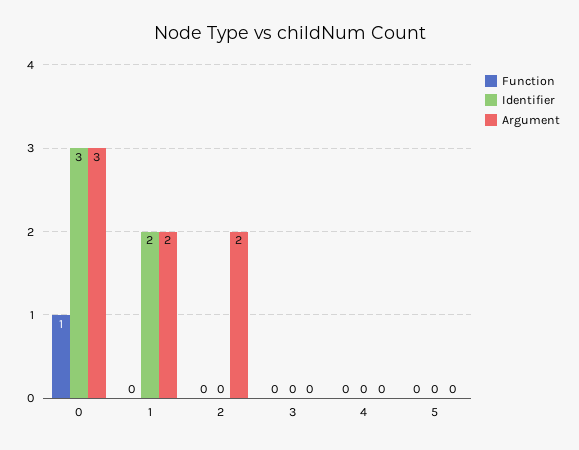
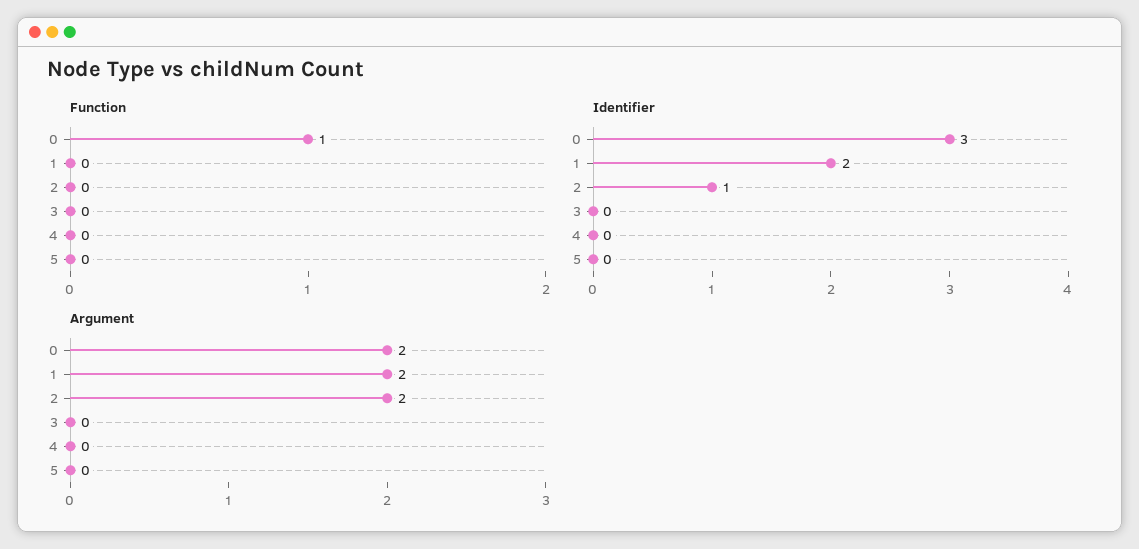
  {
    "Function": {
      "0": 1,
      "1": 0,
      "2": 0,
      "3": 0,
      "4": 0,
      "5": 0
    },
    "Identifier": {
      "0": 3,
      "1": 2,
-     "2": 0,
+     "2": 1,
      "3": 0,
      "4": 0,
      "5": 0
    },
    "Argument": {
-     "0": 3,
+     "0": 2,
      "1": 2,
      "2": 2,
      "3": 0,
      "4": 0,
      "5": 0
    }
  }

